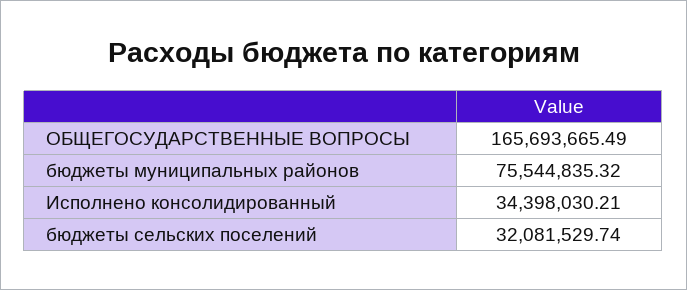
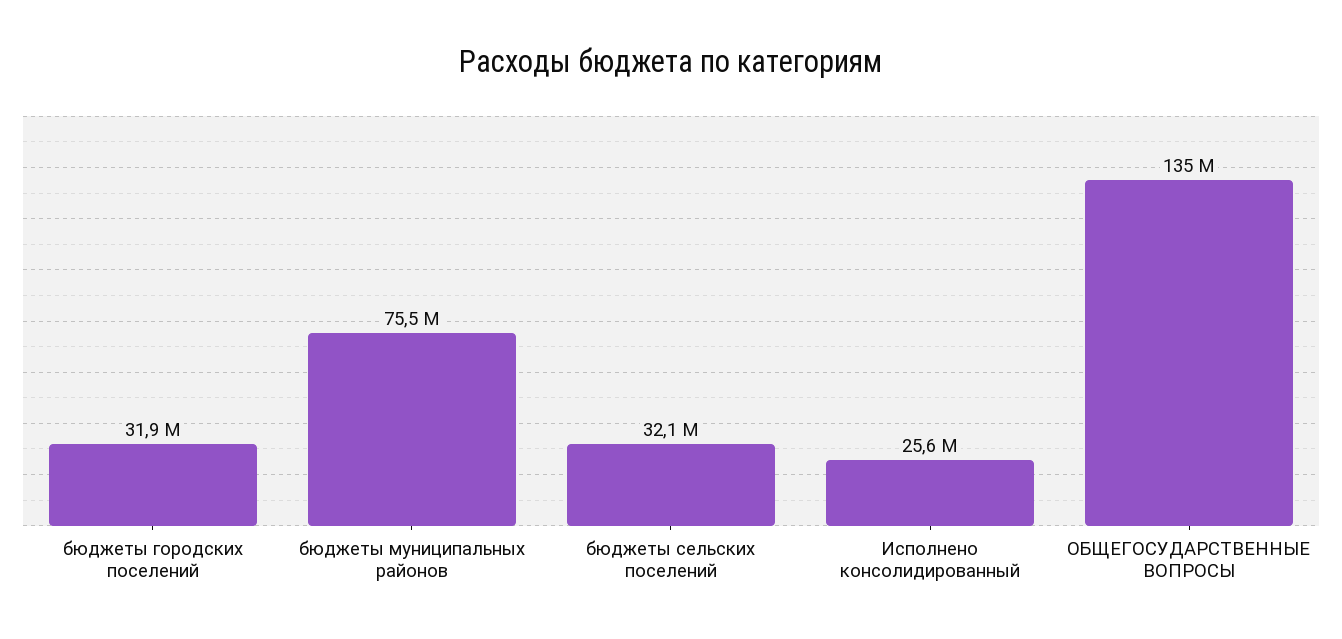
  {
-   "ОБЩЕГОСУДАРСТВЕННЫЕ ВОПРОСЫ": 165693665.49,
+   "ОБЩЕГОСУДАРСТВЕННЫЕ ВОПРОСЫ": 135000000,
    "бюджеты муниципальных районов": 75544835.32,
-   "Исполнено консолидированный": 34398030.21,
+   "Исполнено консолидированный": 25600000,
-   "бюджеты сельских поселений": 32081529.74
+   "бюджеты сельских поселений": 32081529.74,
+   "бюджеты городских поселений": 31900000
  }

